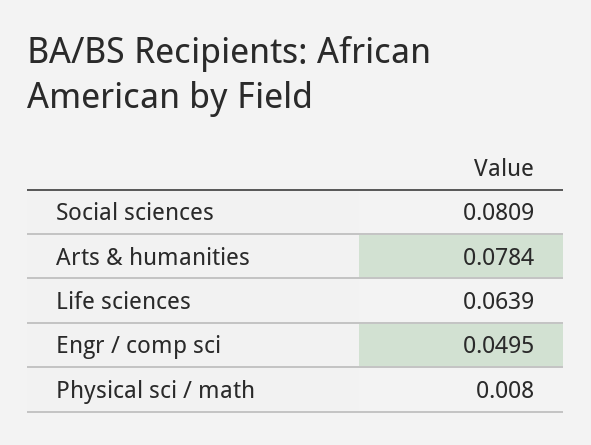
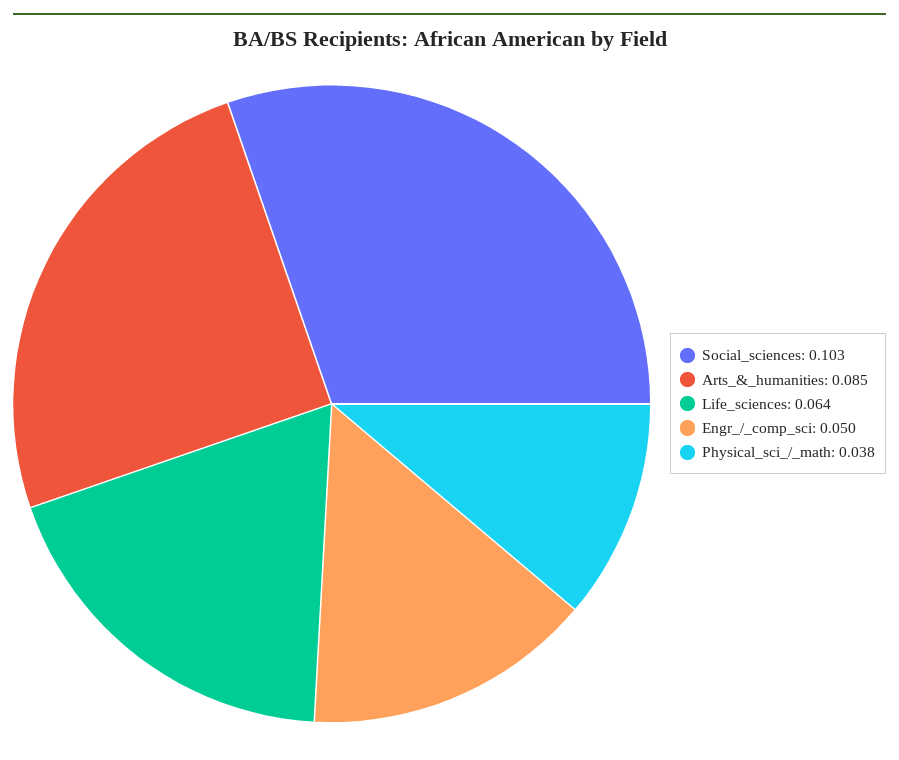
  {
-   "Social sciences": 0.0809,
+   "Social sciences": 0.103,
-   "Arts & humanities": 0.0784,
+   "Arts & humanities": 0.085,
    "Life sciences": 0.0639,
    "Engr / comp sci": 0.0495,
-   "Physical sci / math": 0.008
+   "Physical sci / math": 0.038
  }

